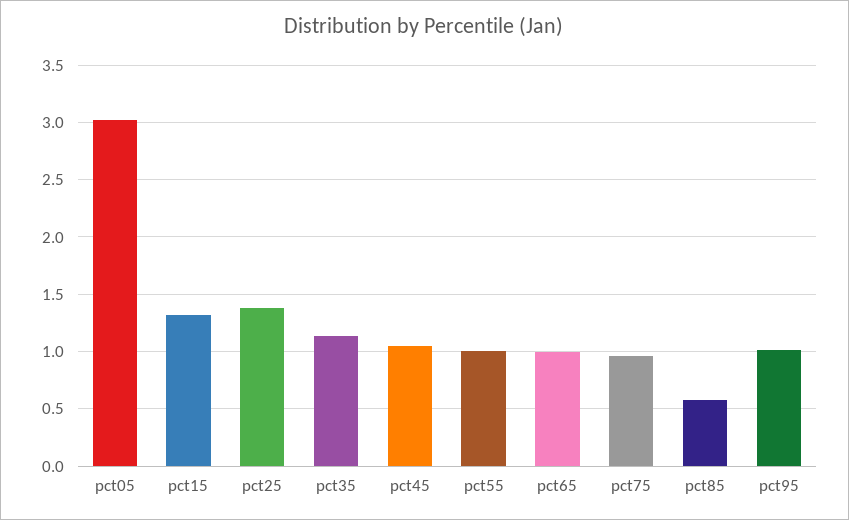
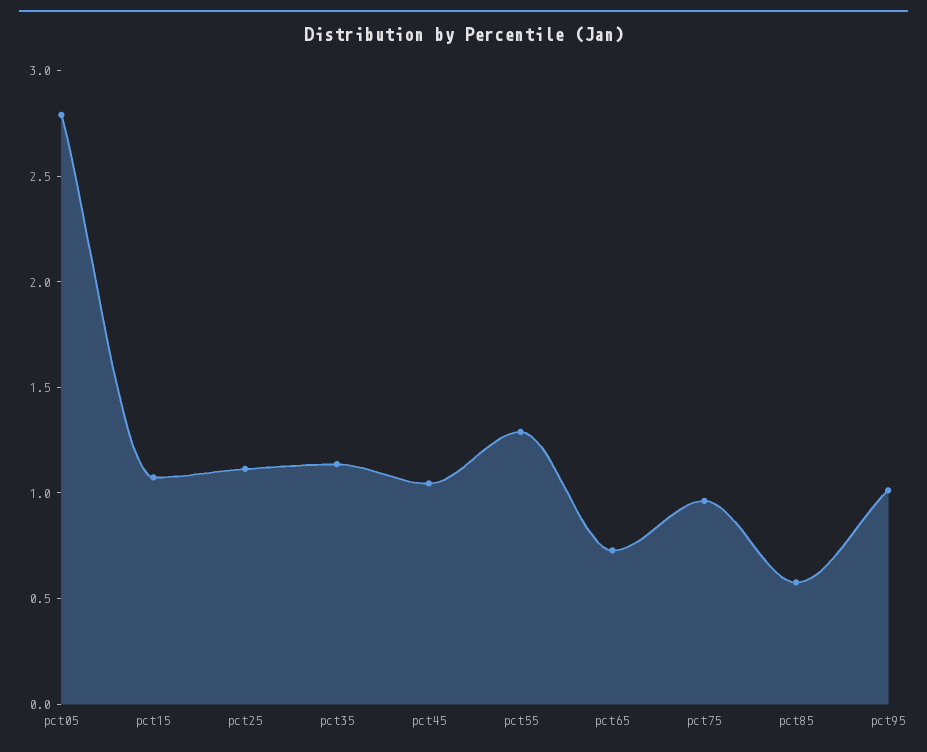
  {
-   "pct05": 3,
+   "pct05": 2.8,
-   "pct15": 1.3,
+   "pct15": 1.1,
-   "pct25": 1.4,
+   "pct25": 1.1,
    "pct35": 1.1,
    "pct45": 1,
-   "pct55": 1,
+   "pct55": 1.3,
-   "pct65": 1,
+   "pct65": 0.7,
    "pct75": 1,
    "pct85": 0.6,
    "pct95": 1
  }

